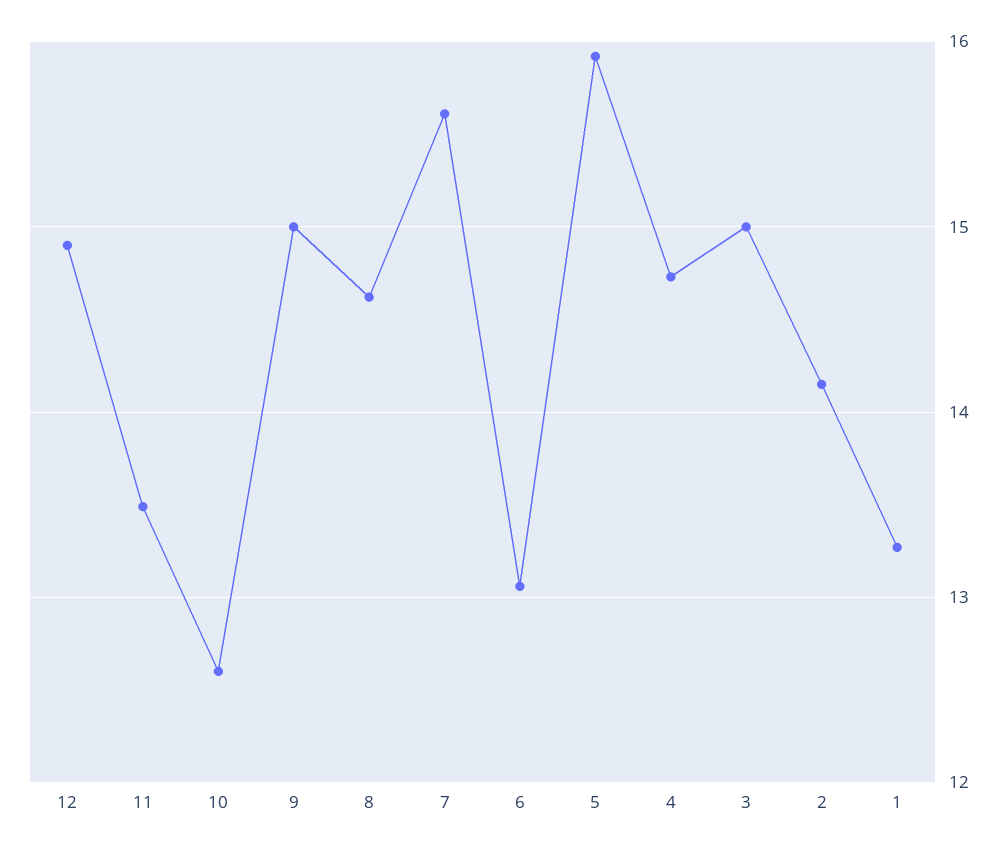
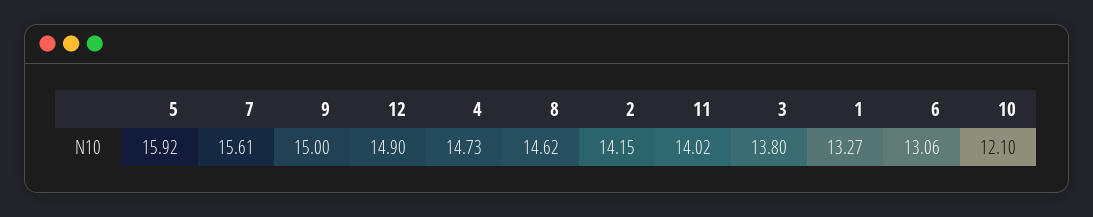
  {
    "12": 14.9,
-   "11": 13.5,
+   "11": 14.02,
-   "10": 12.6,
+   "10": 12.1,
    "9": 15,
    "8": 14.62,
    "7": 15.61,
    "6": 13.06,
    "5": 15.92,
    "4": 14.73,
-   "3": 15,
+   "3": 13.8,
    "2": 14.15,
    "1": 13.27
  }

